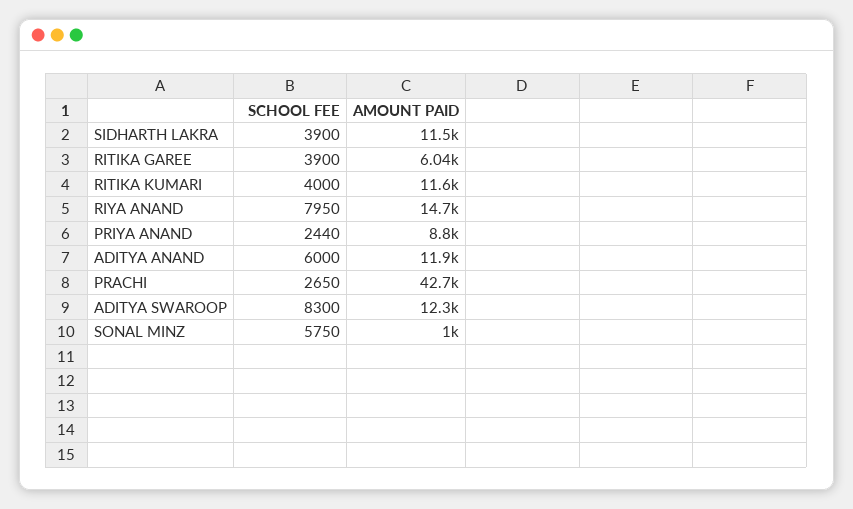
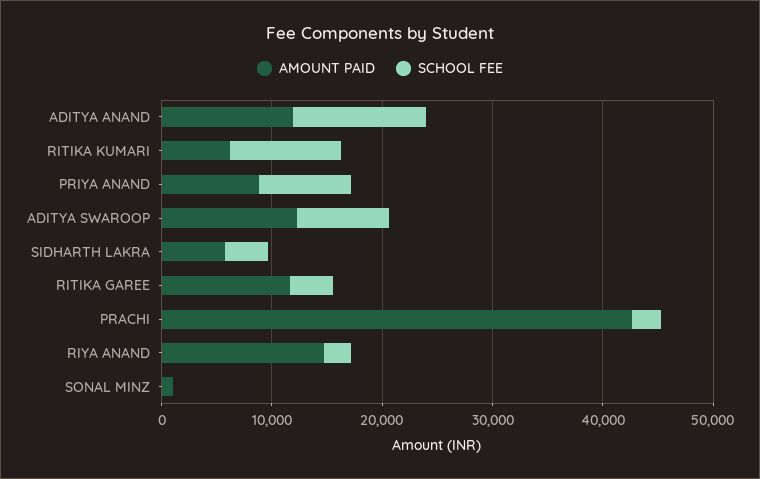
  {
    "SCHOOL FEE": {
      "SIDHARTH LAKRA": 3900,
      "RITIKA GAREE": 3900,
-     "RITIKA KUMARI": 4000,
+     "RITIKA KUMARI": 10000,
-     "RIYA ANAND": 7950,
+     "RIYA ANAND": 2000,
-     "PRIYA ANAND": 2440,
+     "PRIYA ANAND": 8000,
-     "ADITYA ANAND": 6000,
+     "ADITYA ANAND": 12000,
      "PRACHI": 2650,
      "ADITYA SWAROOP": 8300,
-     "SONAL MINZ": 5750
+     "SONAL MINZ": 0
    },
    "AMOUNT PAID": {
-     "SIDHARTH LAKRA": 11500,
+     "SIDHARTH LAKRA": 6000,
-     "RITIKA GAREE": 6040,
+     "RITIKA GAREE": 12000,
-     "RITIKA KUMARI": 11600,
+     "RITIKA KUMARI": 6000,
      "RIYA ANAND": 14700,
      "PRIYA ANAND": 8800,
      "ADITYA ANAND": 11900,
      "PRACHI": 42700,
      "ADITYA SWAROOP": 12300,
      "SONAL MINZ": 1000
    }
  }

